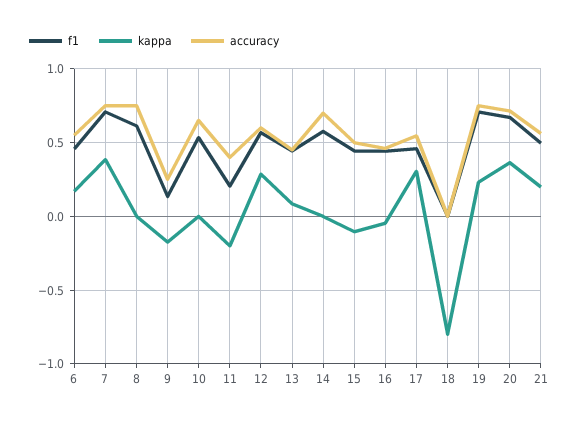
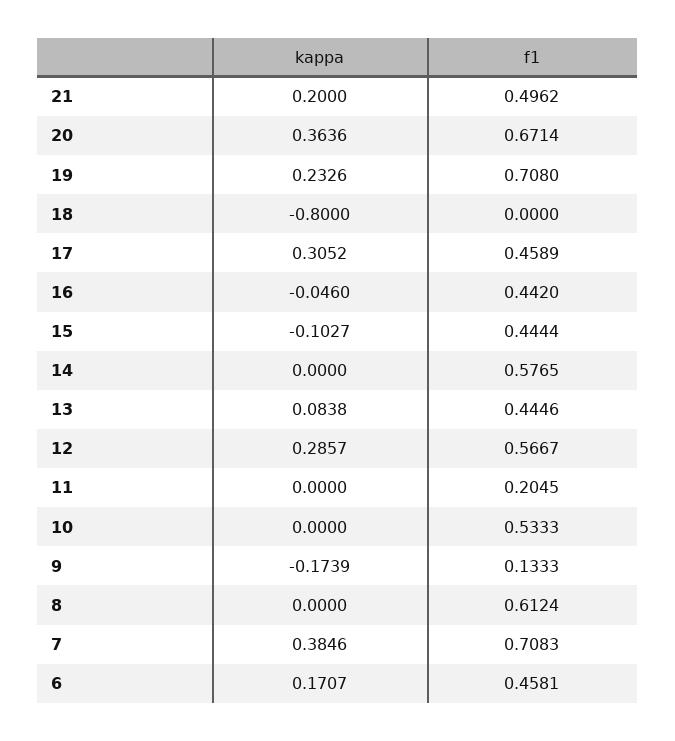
  {
    "f1": {
      "6": 0.4581,
      "7": 0.7083,
      "8": 0.6124,
      "9": 0.1333,
      "10": 0.5333,
      "11": 0.2045,
      "12": 0.5667,
      "13": 0.4446,
      "14": 0.5765,
      "15": 0.4444,
      "16": 0.442,
      "17": 0.4589,
      "18": 0,
      "19": 0.708,
      "20": 0.6714,
      "21": 0.4962
    },
    "kappa": {
      "6": 0.1707,
      "7": 0.3846,
      "8": 0,
      "9": -0.1739,
      "10": 0,
-     "11": -0.2,
+     "11": 0,
      "12": 0.2857,
      "13": 0.0838,
      "14": 0,
      "15": -0.1027,
      "16": -0.046,
      "17": 0.3052,
      "18": -0.8,
      "19": 0.2326,
      "20": 0.3636,
      "21": 0.2
-   },
+   }
-   "accuracy": {
-     "6": 0.55,
-     "7": 0.75,
-     "8": 0.75,
-     "9": 0.25,
-     "10": 0.65,
-     "11": 0.4,
-     "12": 0.6,
-     "13": 0.45,
-     "14": 0.7,
-     "15": 0.5,
-     "16": 0.45,
-     "17": 0.55,
-     "18": 0,
-     "19": 0.75,
-     "20": 0.7,
-     "21": 0.55
-   }
  }

